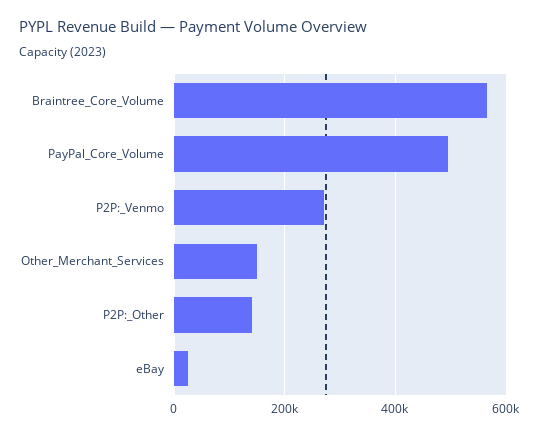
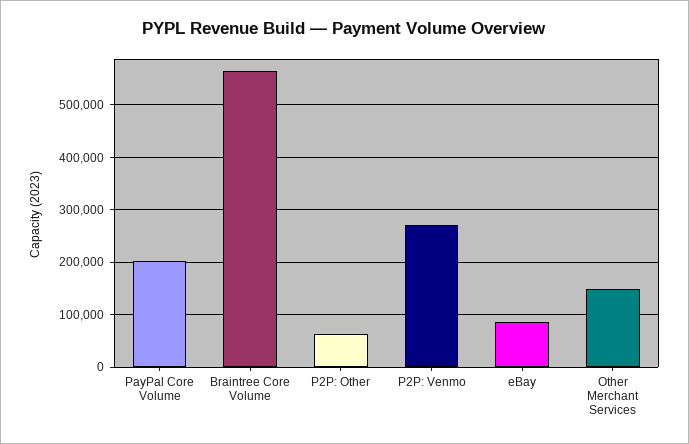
  {
    "Braintree_Core_Volume": 560000,
-   "PayPal_Core_Volume": 500000,
+   "PayPal_Core_Volume": 200000,
    "P2P:_Venmo": 280000,
    "Other_Merchant_Services": 140000,
-   "P2P:_Other": 140000,
+   "P2P:_Other": 60000,
-   "eBay": 20000
+   "eBay": 80000
  }

